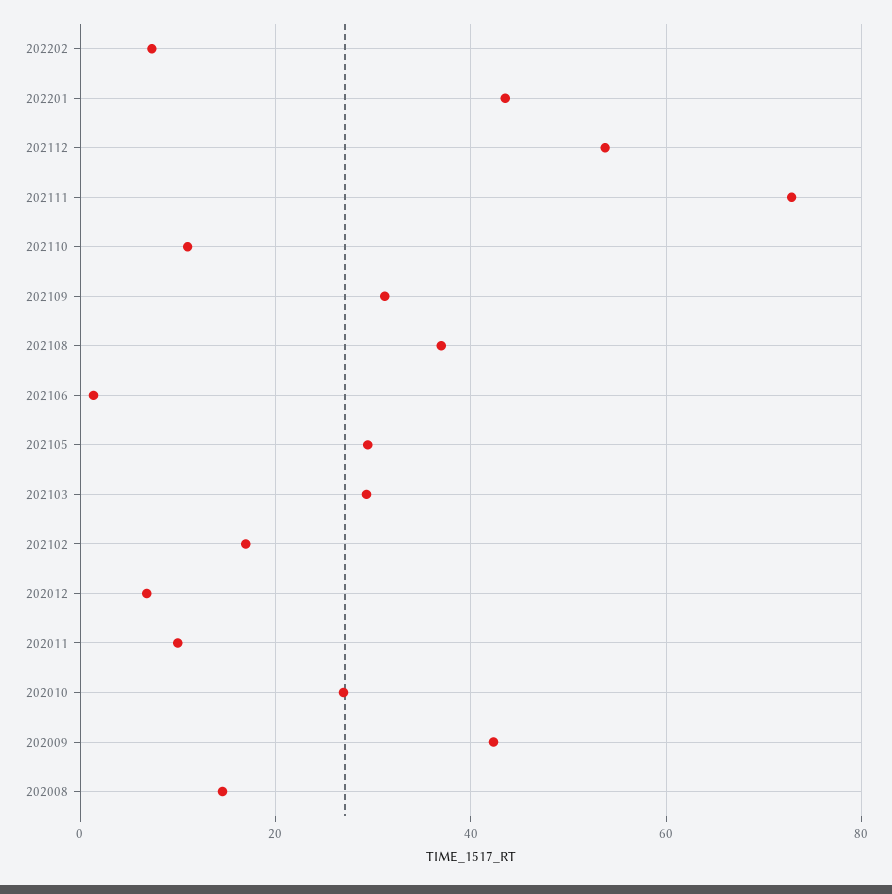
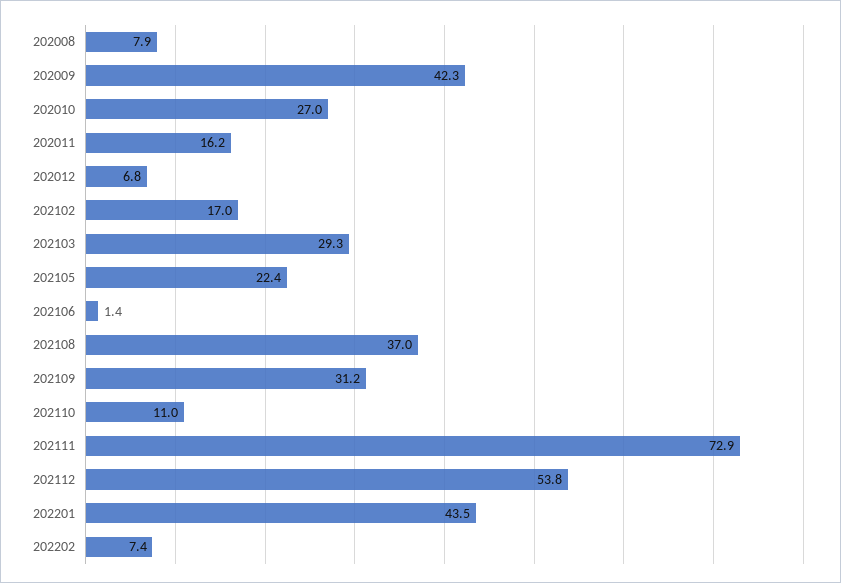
  {
    "202202": 7.4,
    "202201": 43.5,
    "202112": 53.8,
    "202111": 72.9,
    "202110": 11,
    "202109": 31.2,
    "202108": 37,
    "202106": 1.4,
-   "202105": 30,
+   "202105": 22.4,
    "202103": 29.3,
    "202102": 17,
    "202012": 6.8,
-   "202011": 10,
+   "202011": 16.2,
    "202010": 27,
    "202009": 42.3,
-   "202008": 14
+   "202008": 7.9
  }

